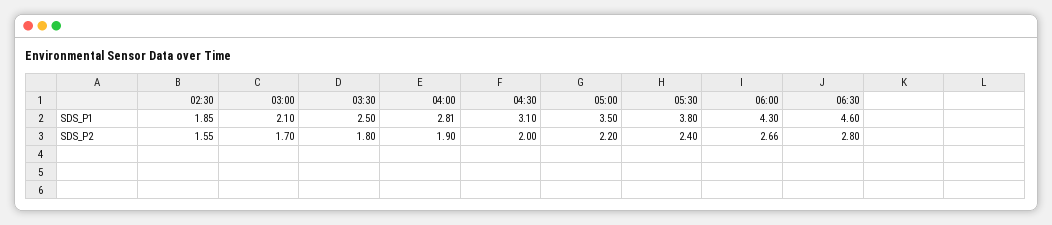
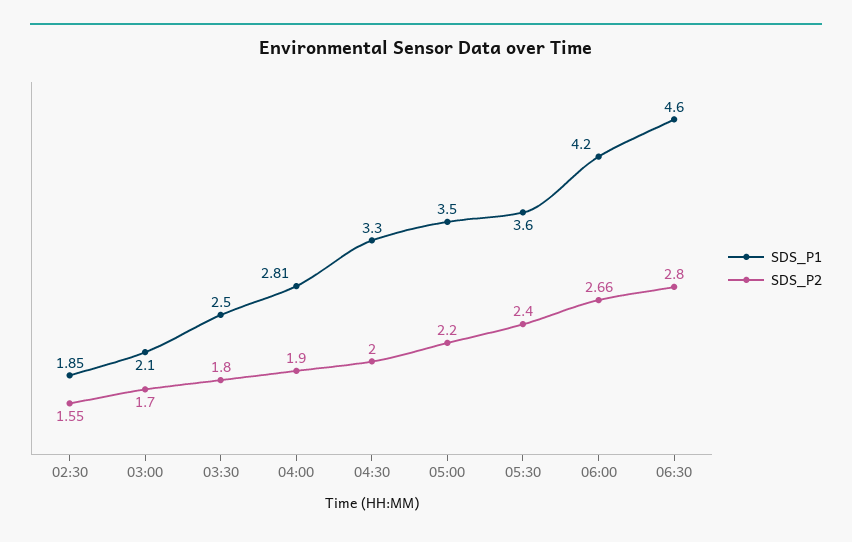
  {
    "SDS_P1": {
      "02:30": 1.85,
      "03:00": 2.1,
      "03:30": 2.5,
      "04:00": 2.81,
-     "04:30": 3.1,
+     "04:30": 3.3,
      "05:00": 3.5,
-     "05:30": 3.8,
+     "05:30": 3.6,
-     "06:00": 4.3,
+     "06:00": 4.2,
      "06:30": 4.6
    },
    "SDS_P2": {
      "02:30": 1.55,
      "03:00": 1.7,
      "03:30": 1.8,
      "04:00": 1.9,
      "04:30": 2,
      "05:00": 2.2,
      "05:30": 2.4,
      "06:00": 2.66,
      "06:30": 2.8
    }
  }

